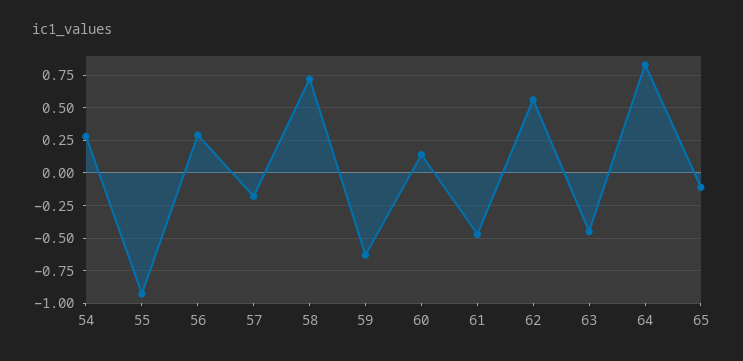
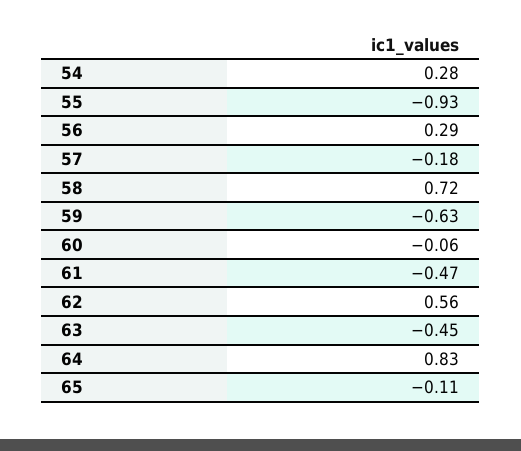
  {
    "54": 0.28,
    "55": -0.93,
    "56": 0.29,
    "57": -0.18,
    "58": 0.72,
    "59": -0.63,
-   "60": 0.15,
+   "60": -0.06,
    "61": -0.47,
    "62": 0.56,
    "63": -0.45,
    "64": 0.83,
    "65": -0.11
  }

